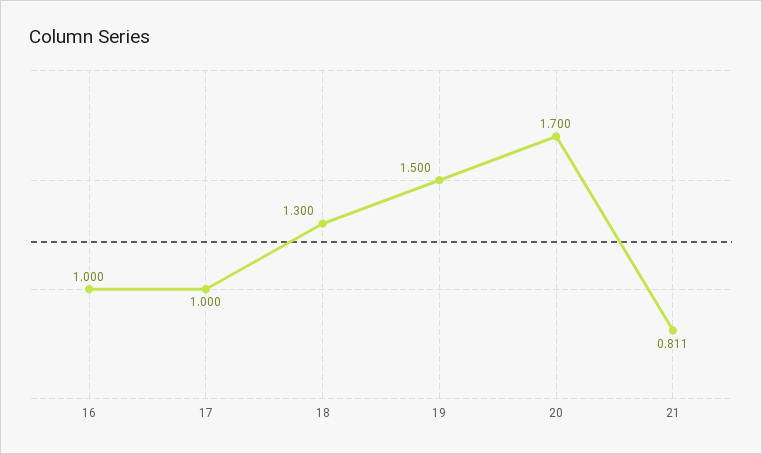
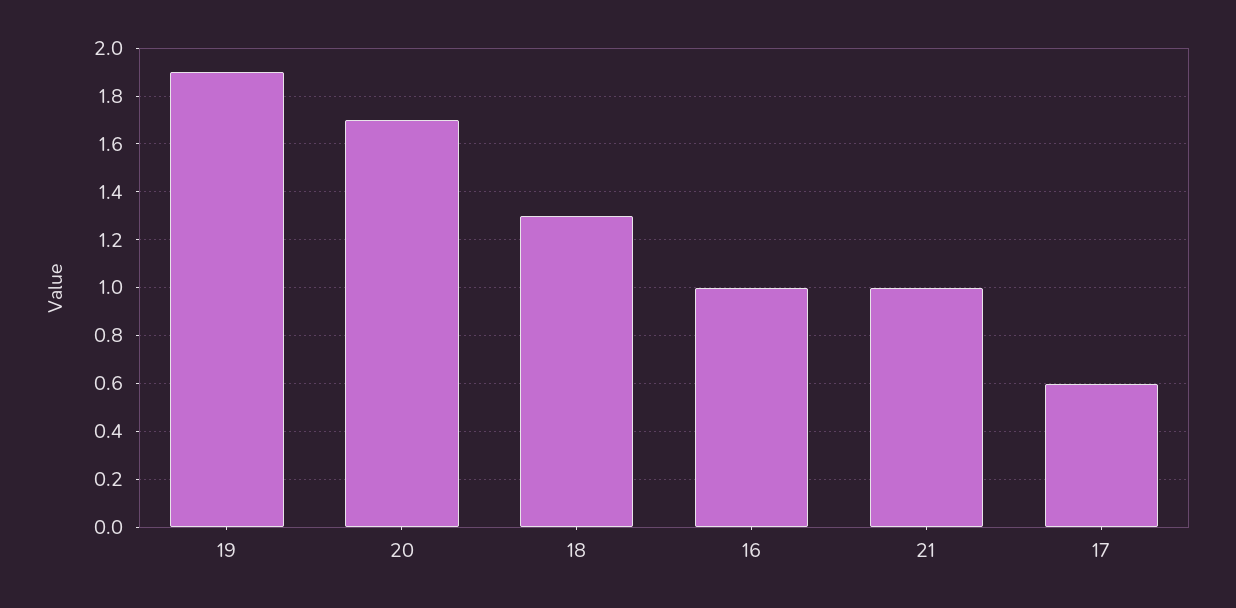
  {
    "16": 1,
-   "17": 1,
+   "17": 0.6,
    "18": 1.3,
-   "19": 1.5,
+   "19": 1.9,
    "20": 1.7,
-   "21": 0.811
+   "21": 1
  }

